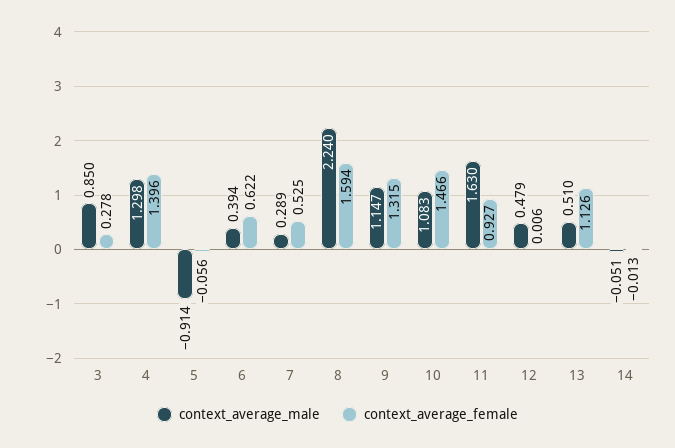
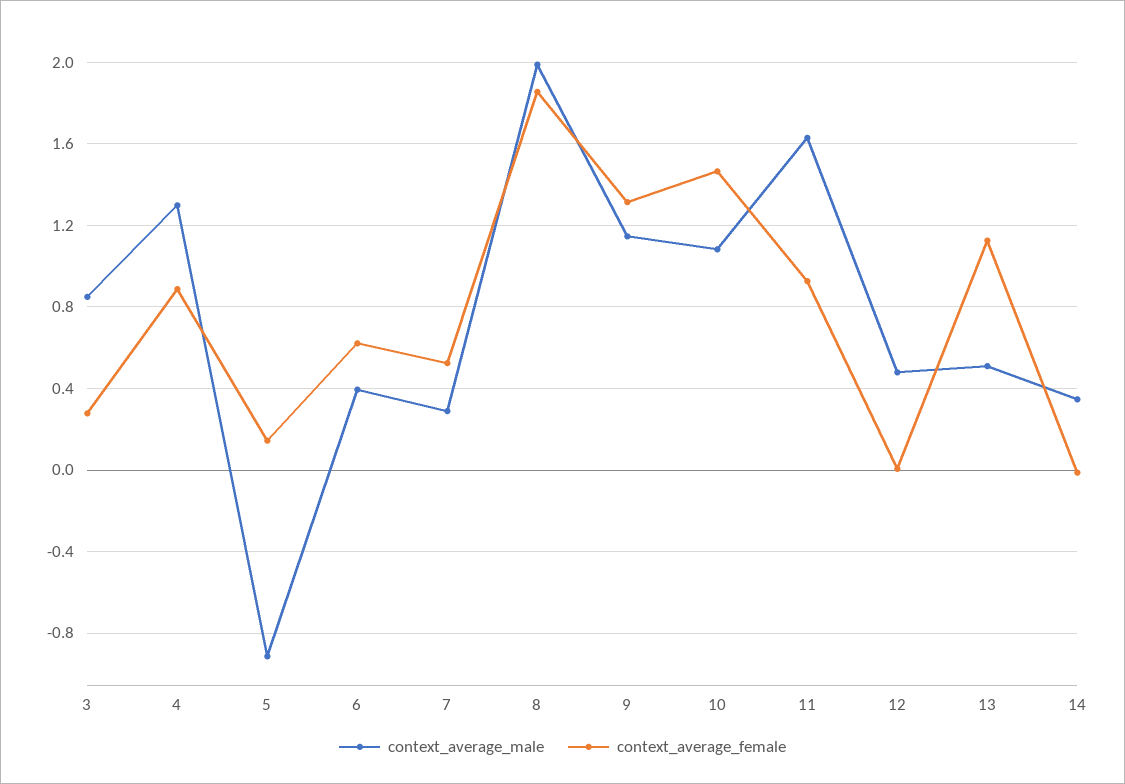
  {
    "context_average_male": {
      "3": 0.85,
      "4": 1.298,
      "5": -0.914,
      "6": 0.394,
      "7": 0.289,
-     "8": 2.24,
+     "8": 2,
      "9": 1.147,
      "10": 1.083,
      "11": 1.63,
      "12": 0.479,
      "13": 0.51,
-     "14": -0.051
+     "14": 0.35
    },
    "context_average_female": {
      "3": 0.278,
-     "4": 1.396,
+     "4": 0.9,
-     "5": -0.056,
+     "5": 0.15,
      "6": 0.622,
      "7": 0.525,
-     "8": 1.594,
+     "8": 1.85,
      "9": 1.315,
      "10": 1.466,
      "11": 0.927,
      "12": 0.006,
      "13": 1.126,
      "14": -0.013
    }
  }

